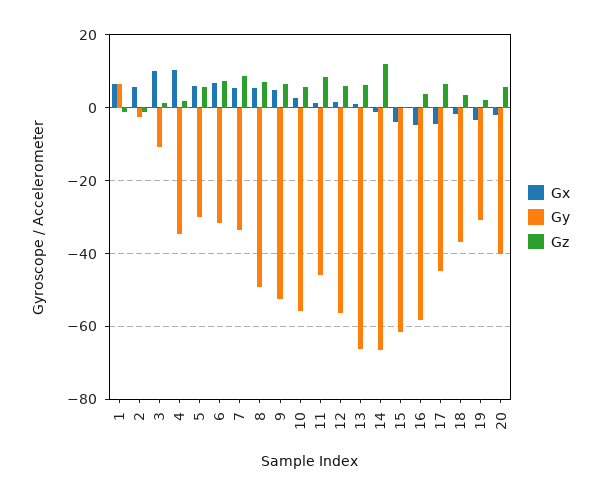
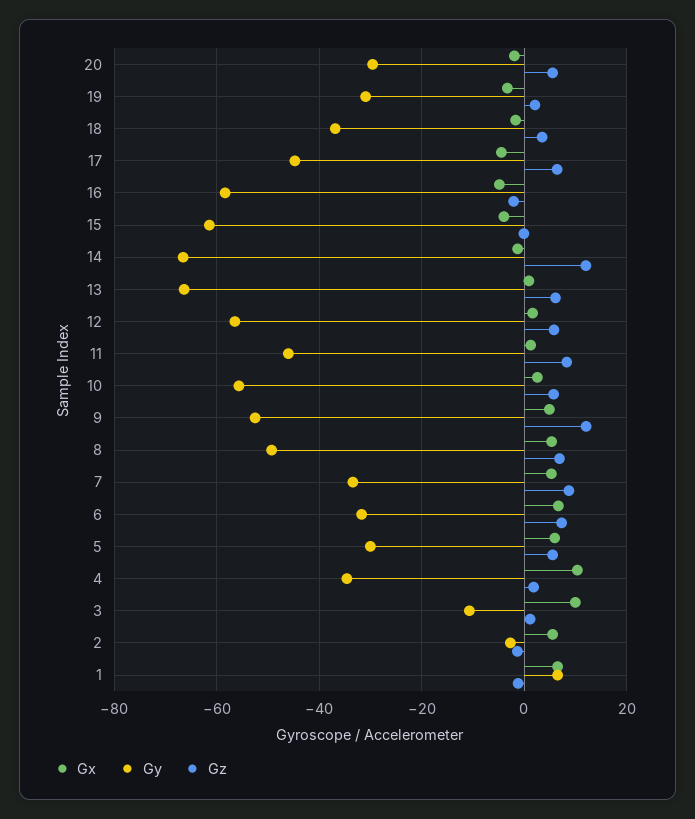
  {
    "Gx": {
      "1": 6,
      "2": 6,
      "3": 10,
      "4": 10,
      "5": 6,
      "6": 6,
      "7": 6,
      "8": 6,
      "9": 4,
      "10": 2,
      "11": 2,
      "12": 2,
      "13": 0,
      "14": -2,
      "15": -4,
      "16": -4,
      "17": -4,
      "18": -2,
      "19": -4,
      "20": -2
    },
    "Gy": {
      "1": 6,
      "2": -2,
      "3": -10,
      "4": -34,
      "5": -30,
      "6": -32,
      "7": -34,
      "8": -50,
      "9": -52,
      "10": -56,
      "11": -46,
      "12": -56,
      "13": -66,
      "14": -66,
      "15": -62,
      "16": -58,
      "17": -44,
      "18": -36,
      "19": -30,
-     "20": -40
+     "20": -30
    },
    "Gz": {
      "1": -2,
      "2": -2,
      "3": 2,
      "4": 2,
      "5": 6,
      "6": 8,
      "7": 8,
      "8": 6,
-     "9": 6,
+     "9": 12,
      "10": 6,
      "11": 8,
      "12": 6,
      "13": 6,
      "14": 12,
      "15": 0,
-     "16": 4,
+     "16": -2,
      "17": 6,
      "18": 4,
      "19": 2,
      "20": 6
    }
  }

